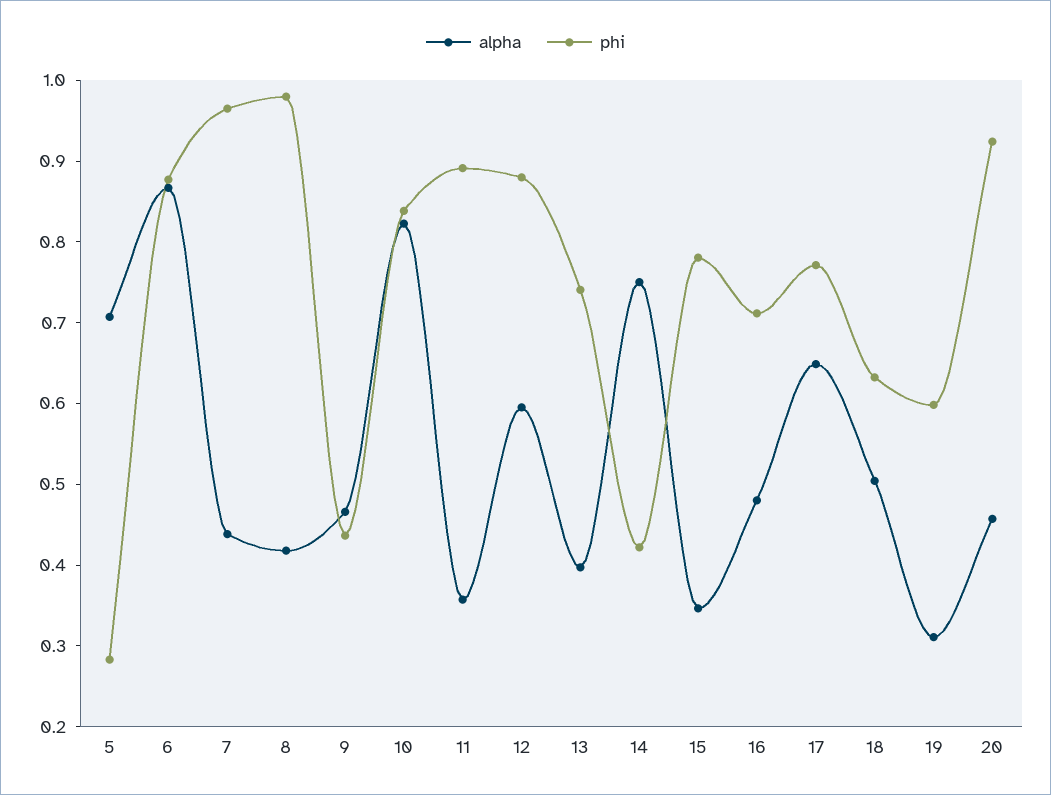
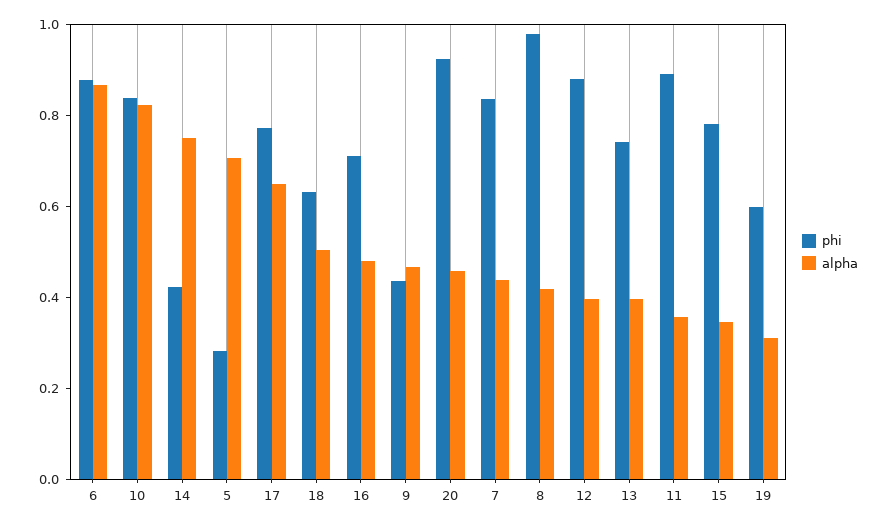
  {
    "alpha": {
      "5": 0.7,
      "6": 0.86,
      "7": 0.44,
      "8": 0.42,
      "9": 0.46,
      "10": 0.82,
      "11": 0.36,
-     "12": 0.6,
+     "12": 0.4,
      "13": 0.4,
      "14": 0.76,
      "15": 0.34,
      "16": 0.48,
      "17": 0.64,
      "18": 0.5,
      "19": 0.32,
      "20": 0.46
    },
    "phi": {
      "5": 0.28,
      "6": 0.88,
-     "7": 0.96,
+     "7": 0.85,
      "8": 0.98,
      "9": 0.44,
      "10": 0.84,
      "11": 0.9,
      "12": 0.88,
      "13": 0.74,
      "14": 0.42,
      "15": 0.78,
      "16": 0.72,
      "17": 0.78,
      "18": 0.64,
      "19": 0.6,
      "20": 0.92
    }
  }

